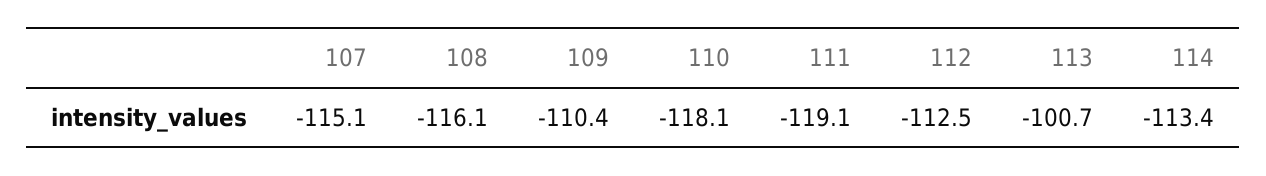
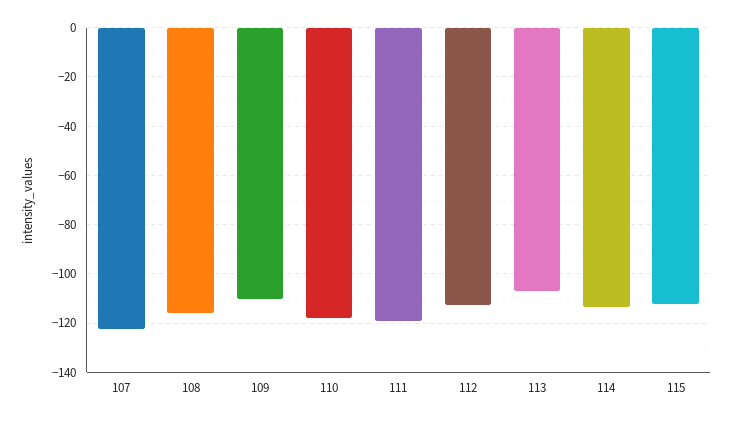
  {
-   "107": -115.1,
+   "107": -122.5,
    "108": -116.1,
    "109": -110.4,
    "110": -118.1,
    "111": -119.1,
    "112": -112.5,
-   "113": -100.7,
+   "113": -107.5,
-   "114": -113.4
+   "114": -113.4,
+   "115": -112.5
  }

